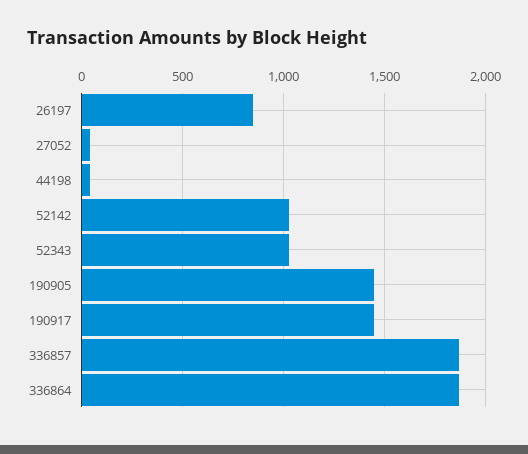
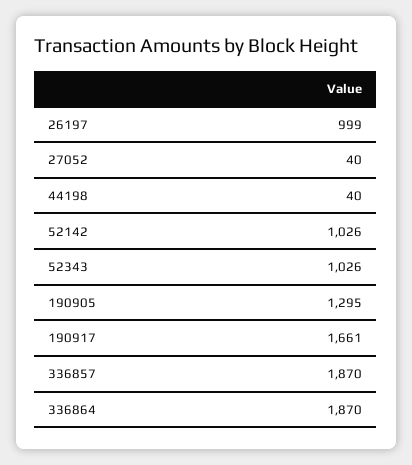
  {
-   "26197": 850,
+   "26197": 999,
    "27052": 40,
    "44198": 40,
    "52142": 1026,
    "52343": 1026,
-   "190905": 1450,
+   "190905": 1295,
-   "190917": 1450,
+   "190917": 1661,
    "336857": 1870,
    "336864": 1870
  }

